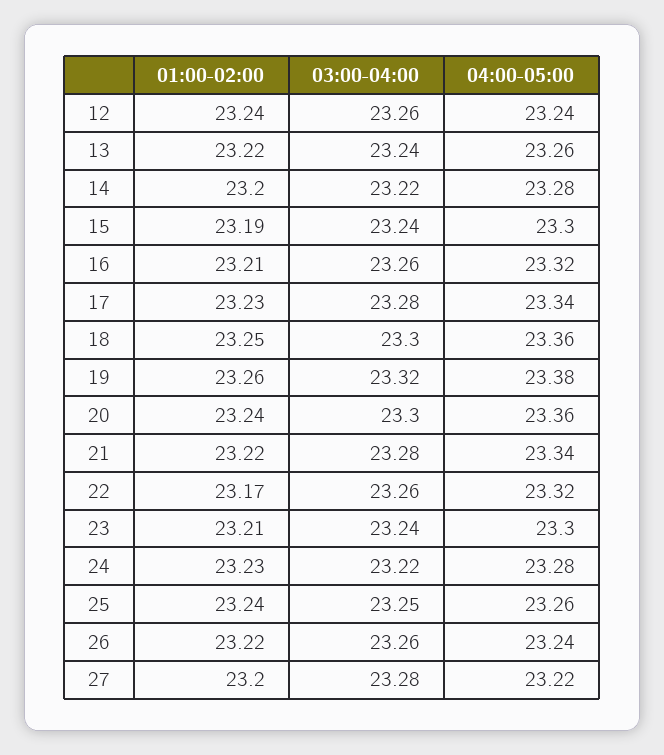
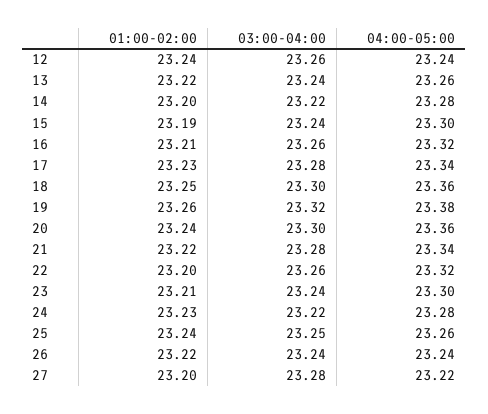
  {
    "01:00-02:00": {
      "12": 23.24,
      "13": 23.22,
      "14": 23.2,
      "15": 23.19,
      "16": 23.21,
      "17": 23.23,
      "18": 23.25,
      "19": 23.26,
      "20": 23.24,
      "21": 23.22,
-     "22": 23.17,
+     "22": 23.2,
      "23": 23.21,
      "24": 23.23,
      "25": 23.24,
      "26": 23.22,
      "27": 23.2
    },
    "03:00-04:00": {
      "12": 23.26,
      "13": 23.24,
      "14": 23.22,
      "15": 23.24,
      "16": 23.26,
      "17": 23.28,
      "18": 23.3,
      "19": 23.32,
      "20": 23.3,
      "21": 23.28,
      "22": 23.26,
      "23": 23.24,
      "24": 23.22,
      "25": 23.25,
-     "26": 23.26,
+     "26": 23.24,
      "27": 23.28
    },
    "04:00-05:00": {
      "12": 23.24,
      "13": 23.26,
      "14": 23.28,
      "15": 23.3,
      "16": 23.32,
      "17": 23.34,
      "18": 23.36,
      "19": 23.38,
      "20": 23.36,
      "21": 23.34,
      "22": 23.32,
      "23": 23.3,
      "24": 23.28,
      "25": 23.26,
      "26": 23.24,
      "27": 23.22
    }
  }

